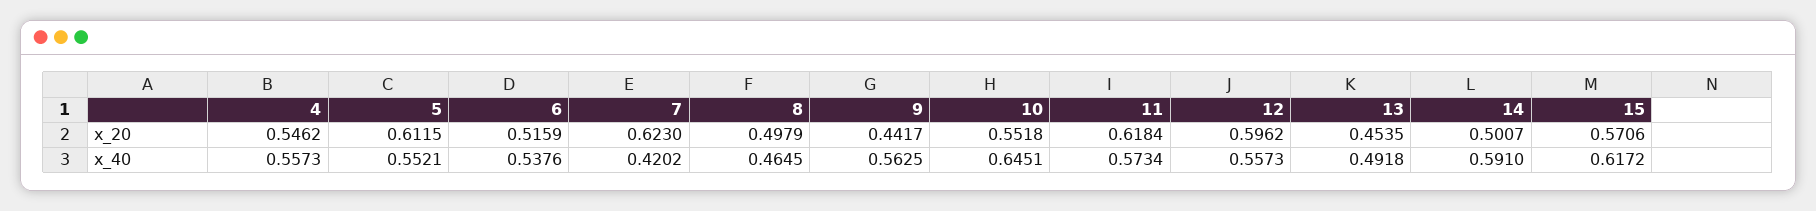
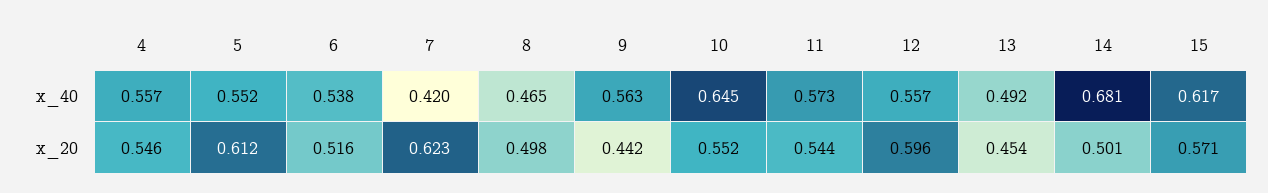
  {
    "4": {
      "x_20": 0.5462,
      "x_40": 0.5573
    },
    "5": {
      "x_20": 0.6115,
      "x_40": 0.5521
    },
    "6": {
      "x_20": 0.5159,
      "x_40": 0.5376
    },
    "7": {
      "x_20": 0.623,
      "x_40": 0.4202
    },
    "8": {
      "x_20": 0.4979,
      "x_40": 0.4645
    },
    "9": {
      "x_20": 0.4417,
      "x_40": 0.5625
    },
    "10": {
      "x_20": 0.5518,
      "x_40": 0.6451
    },
    "11": {
-     "x_20": 0.6184,
+     "x_20": 0.544,
      "x_40": 0.5734
    },
    "12": {
      "x_20": 0.5962,
      "x_40": 0.5573
    },
    "13": {
      "x_20": 0.4535,
      "x_40": 0.4918
    },
    "14": {
      "x_20": 0.5007,
-     "x_40": 0.591
+     "x_40": 0.681
    },
    "15": {
      "x_20": 0.5706,
      "x_40": 0.6172
    }
  }

